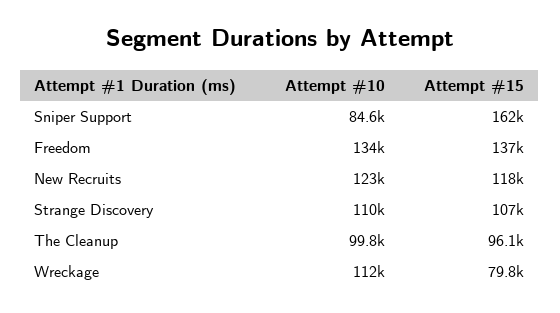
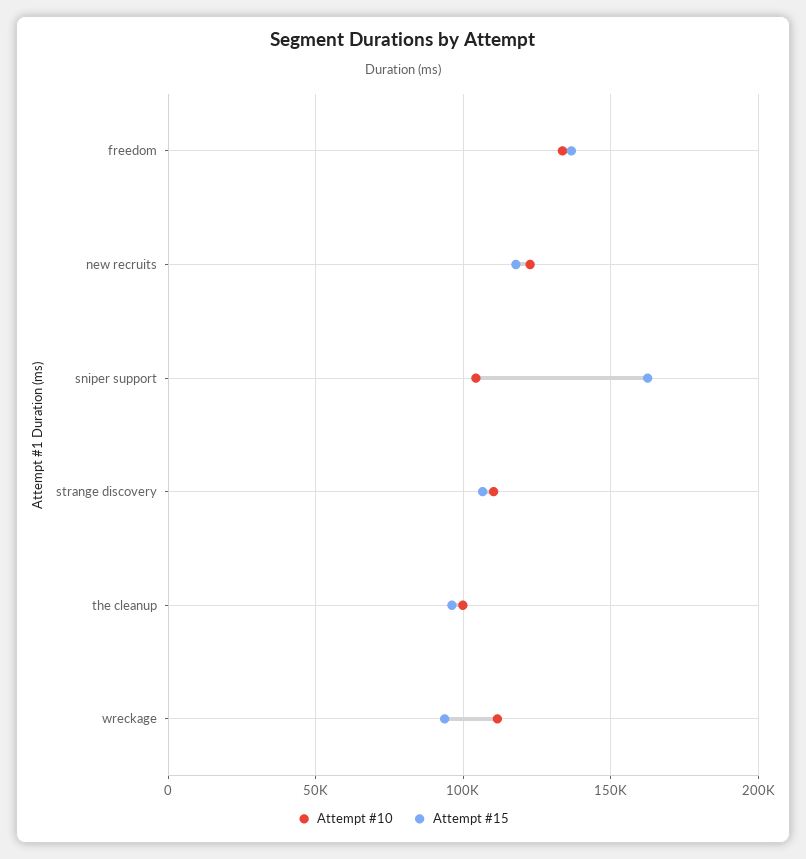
  {
    "Attempt #10": {
-     "Sniper Support": 84600,
+     "Sniper Support": 105000,
      "Freedom": 134000,
      "New Recruits": 123000,
      "Strange Discovery": 110000,
      "The Cleanup": 99800,
      "Wreckage": 112000
    },
    "Attempt #15": {
      "Sniper Support": 162000,
      "Freedom": 137000,
      "New Recruits": 118000,
      "Strange Discovery": 107000,
      "The Cleanup": 96100,
-     "Wreckage": 79800
+     "Wreckage": 95000
    }
  }

